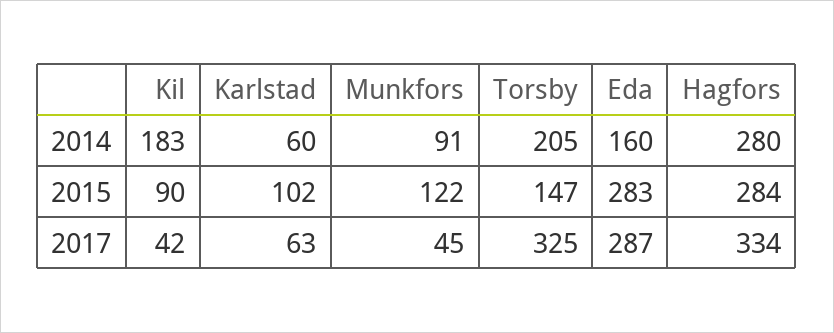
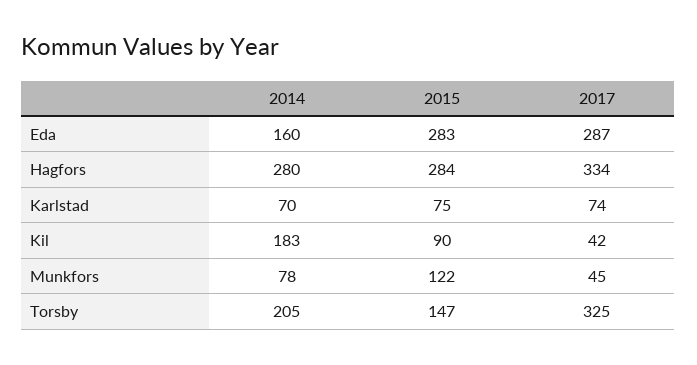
  {
    "Kil": {
      "2014": 183,
      "2015": 90,
      "2017": 42
    },
    "Karlstad": {
-     "2014": 60,
+     "2014": 70,
-     "2015": 102,
+     "2015": 75,
-     "2017": 63
+     "2017": 74
    },
    "Munkfors": {
-     "2014": 91,
+     "2014": 78,
      "2015": 122,
      "2017": 45
    },
    "Torsby": {
      "2014": 205,
      "2015": 147,
      "2017": 325
    },
    "Eda": {
      "2014": 160,
      "2015": 283,
      "2017": 287
    },
    "Hagfors": {
      "2014": 280,
      "2015": 284,
      "2017": 334
    }
  }

